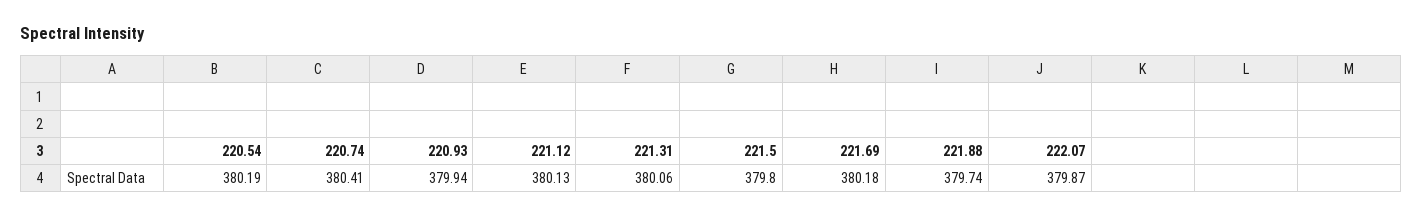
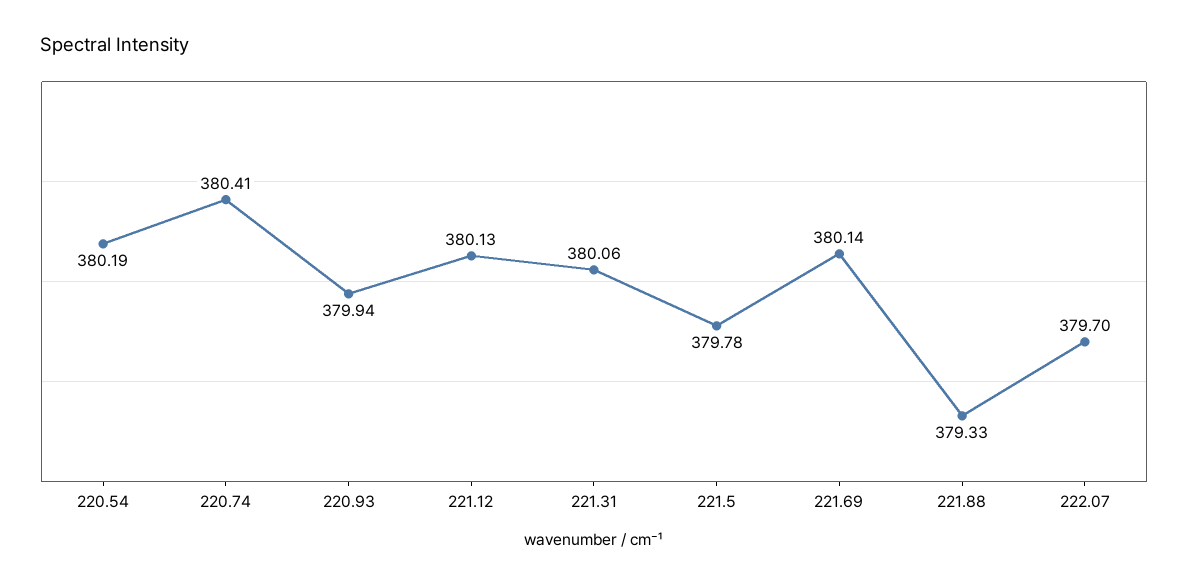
  {
    "220.54": 380.19,
    "220.74": 380.41,
    "220.93": 379.94,
    "221.12": 380.13,
    "221.31": 380.06,
-   "221.5": 379.8,
+   "221.5": 379.78,
-   "221.69": 380.18,
+   "221.69": 380.14,
-   "221.88": 379.74,
+   "221.88": 379.33,
-   "222.07": 379.87
+   "222.07": 379.7
  }

